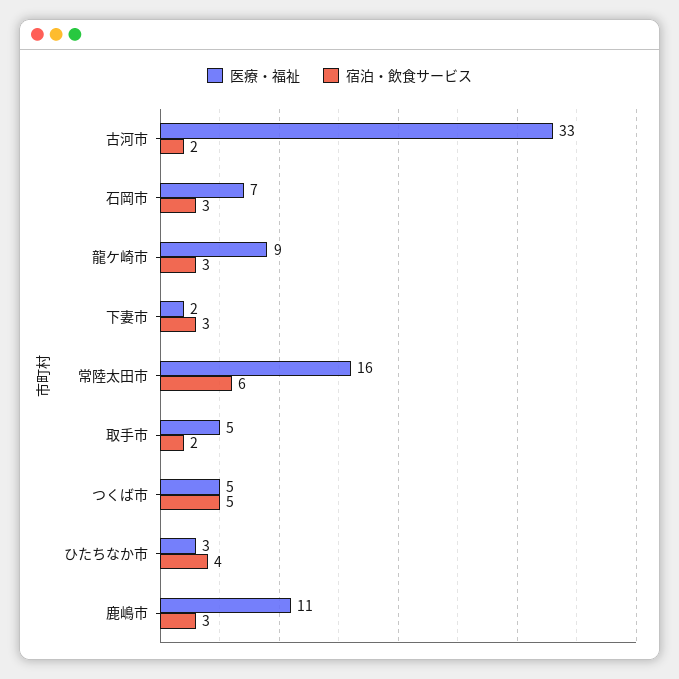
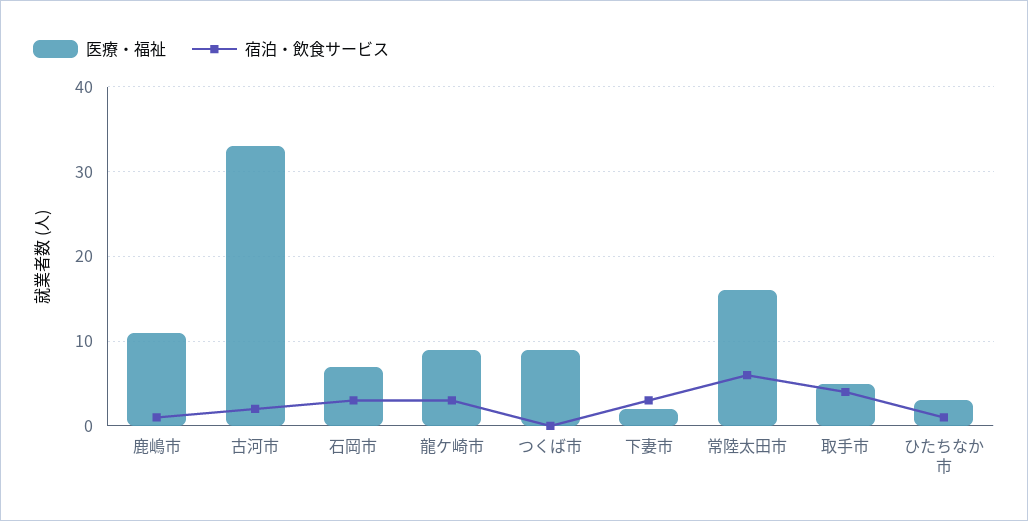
  {
    "医療・福祉": {
      "古河市": 33,
      "石岡市": 7,
      "龍ケ崎市": 9,
      "下妻市": 2,
      "常陸太田市": 16,
      "取手市": 5,
-     "つくば市": 5,
+     "つくば市": 9,
      "ひたちなか市": 3,
      "鹿嶋市": 11
    },
    "宿泊・飲食サービス": {
      "古河市": 2,
      "石岡市": 3,
      "龍ケ崎市": 3,
      "下妻市": 3,
      "常陸太田市": 6,
-     "取手市": 2,
+     "取手市": 4,
-     "つくば市": 5,
+     "つくば市": 0,
-     "ひたちなか市": 4,
+     "ひたちなか市": 1,
-     "鹿嶋市": 3
+     "鹿嶋市": 1
    }
  }

